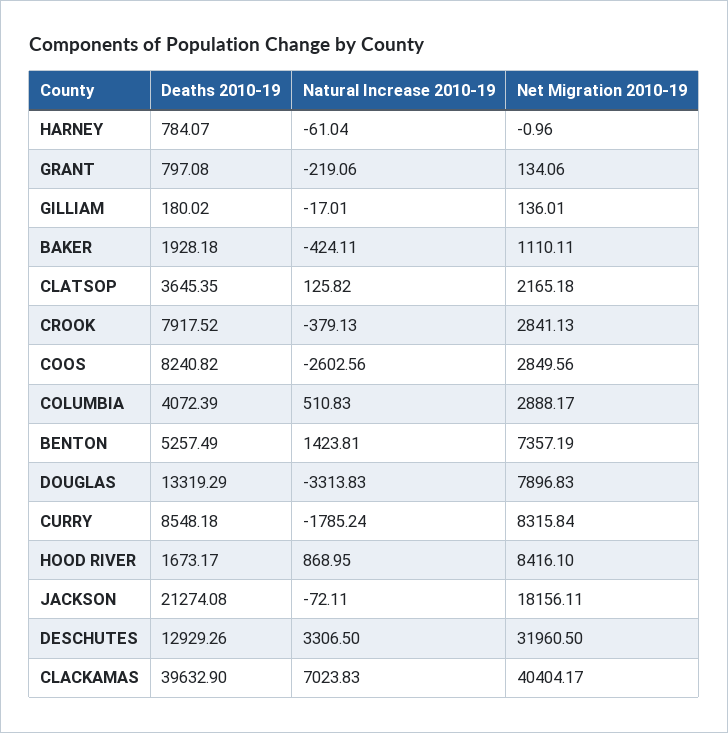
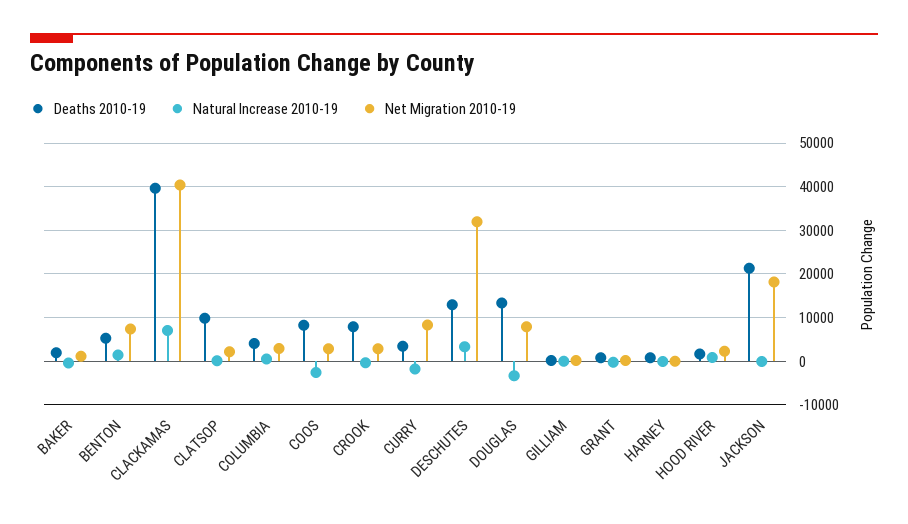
  {
    "Deaths 2010-19": {
      "HARNEY": 784.07,
      "GRANT": 797.08,
      "GILLIAM": 180.02,
      "BAKER": 1928.18,
-     "CLATSOP": 3645.35,
+     "CLATSOP": 10000,
      "CROOK": 7917.52,
      "COOS": 8240.82,
      "COLUMBIA": 4072.39,
      "BENTON": 5257.49,
      "DOUGLAS": 13319.29,
-     "CURRY": 8548.18,
+     "CURRY": 4000,
      "HOOD RIVER": 1673.17,
      "JACKSON": 21274.08,
      "DESCHUTES": 12929.26,
      "CLACKAMAS": 39632.9
    },
    "Natural Increase 2010-19": {
      "HARNEY": -61.04,
      "GRANT": -219.06,
      "GILLIAM": -17.01,
      "BAKER": -424.11,
      "CLATSOP": 125.82,
      "CROOK": -379.13,
      "COOS": -2602.56,
      "COLUMBIA": 510.83,
      "BENTON": 1423.81,
      "DOUGLAS": -3313.83,
      "CURRY": -1785.24,
      "HOOD RIVER": 868.95,
      "JACKSON": -72.11,
      "DESCHUTES": 3306.5,
      "CLACKAMAS": 7023.83
    },
    "Net Migration 2010-19": {
      "HARNEY": -0.96,
      "GRANT": 134.06,
      "GILLIAM": 136.01,
      "BAKER": 1110.11,
      "CLATSOP": 2165.18,
      "CROOK": 2841.13,
      "COOS": 2849.56,
      "COLUMBIA": 2888.17,
      "BENTON": 7357.19,
      "DOUGLAS": 7896.83,
      "CURRY": 8315.84,
-     "HOOD RIVER": 8416.1,
+     "HOOD RIVER": 2000,
      "JACKSON": 18156.11,
      "DESCHUTES": 31960.5,
      "CLACKAMAS": 40404.17
    }
  }

